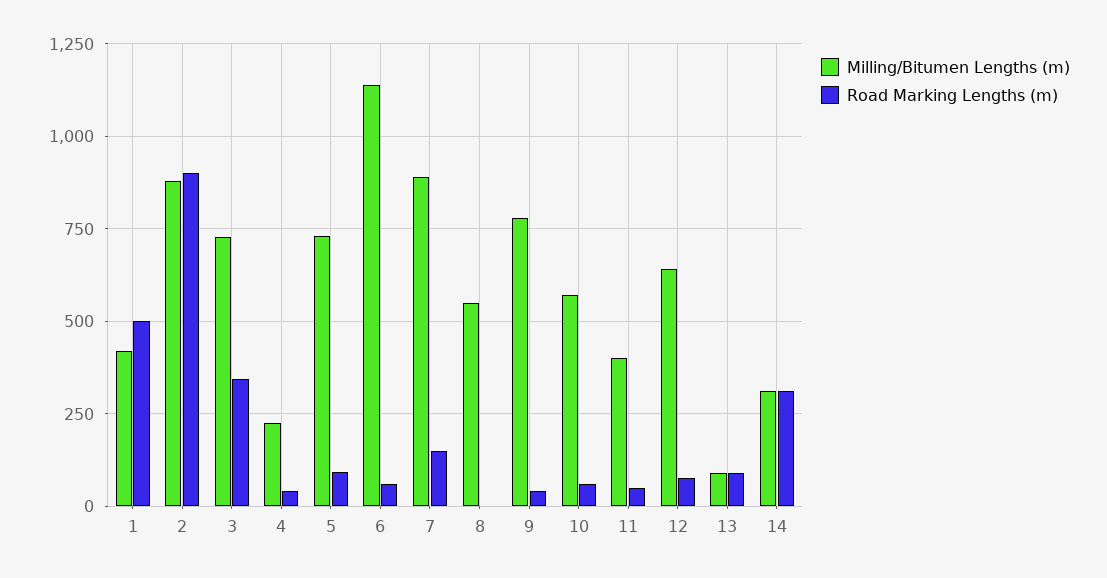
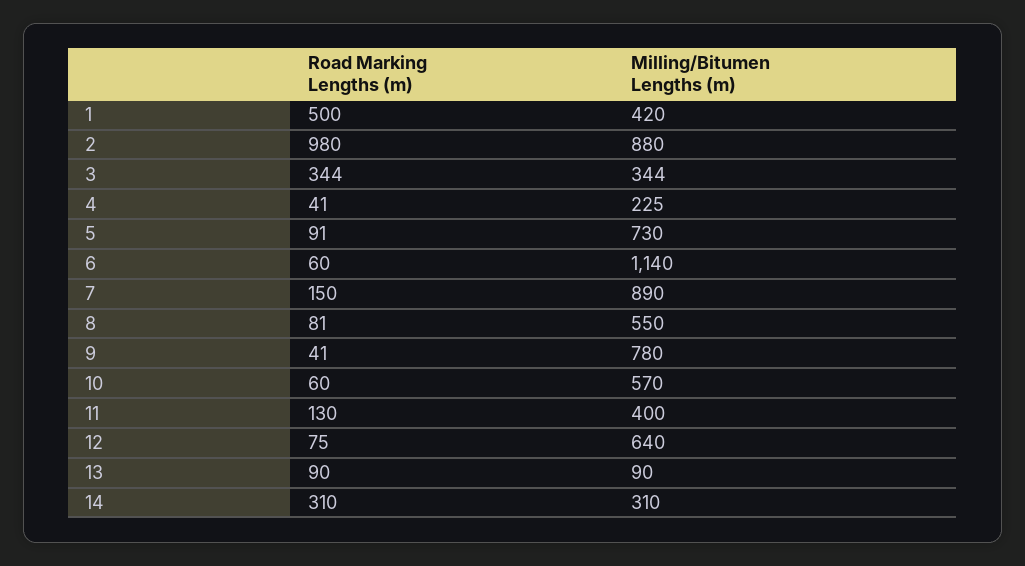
  {
    "Milling/Bitumen Lengths (m)": {
      "1": 420,
      "2": 880,
-     "3": 725,
+     "3": 344,
      "4": 225,
      "5": 730,
      "6": 1140,
      "7": 890,
      "8": 550,
      "9": 780,
      "10": 570,
      "11": 400,
      "12": 640,
      "13": 90,
      "14": 310
    },
    "Road Marking Lengths (m)": {
      "1": 500,
-     "2": 900,
+     "2": 980,
      "3": 344,
      "4": 41,
      "5": 91,
      "6": 60,
      "7": 150,
-     "8": 0,
+     "8": 81,
      "9": 41,
      "10": 60,
-     "11": 50,
+     "11": 130,
      "12": 75,
      "13": 90,
      "14": 310
    }
  }

